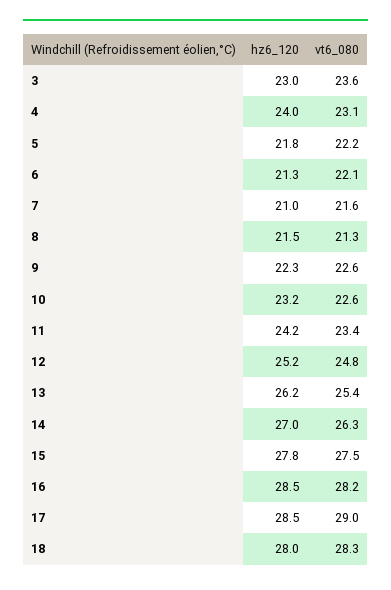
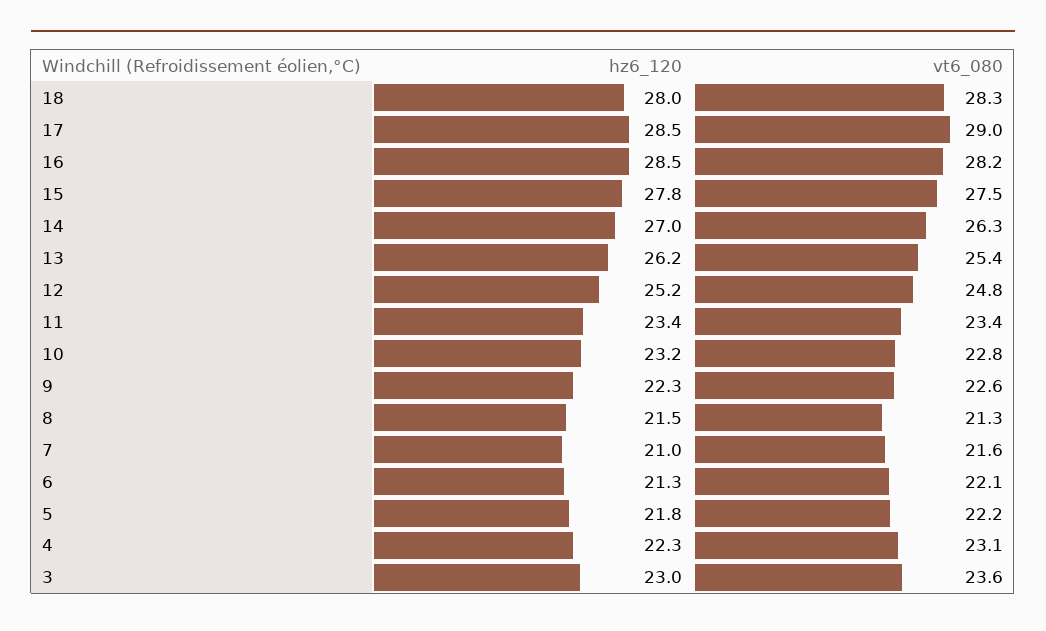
  {
    "hz6_120": {
      "3": 23,
-     "4": 24,
+     "4": 22.3,
      "5": 21.8,
      "6": 21.3,
      "7": 21,
      "8": 21.5,
      "9": 22.3,
      "10": 23.2,
-     "11": 24.2,
+     "11": 23.4,
      "12": 25.2,
      "13": 26.2,
      "14": 27,
      "15": 27.8,
      "16": 28.5,
      "17": 28.5,
      "18": 28
    },
    "vt6_080": {
      "3": 23.6,
      "4": 23.1,
      "5": 22.2,
      "6": 22.1,
      "7": 21.6,
      "8": 21.3,
      "9": 22.6,
-     "10": 22.6,
+     "10": 22.8,
      "11": 23.4,
      "12": 24.8,
      "13": 25.4,
      "14": 26.3,
      "15": 27.5,
      "16": 28.2,
      "17": 29,
      "18": 28.3
    }
  }

